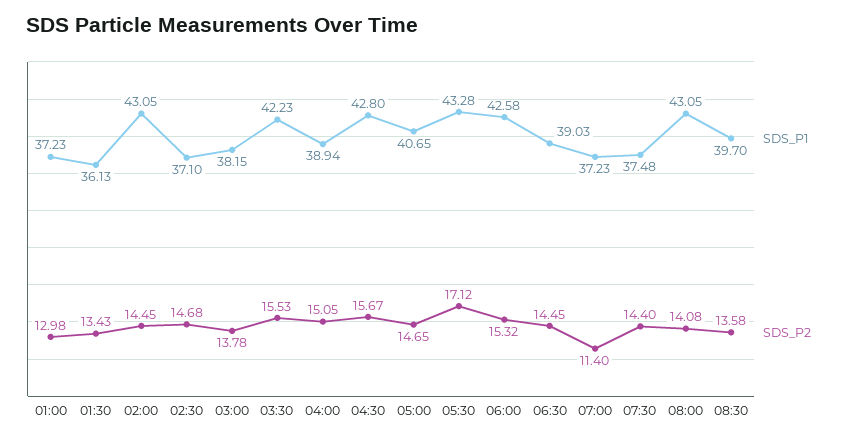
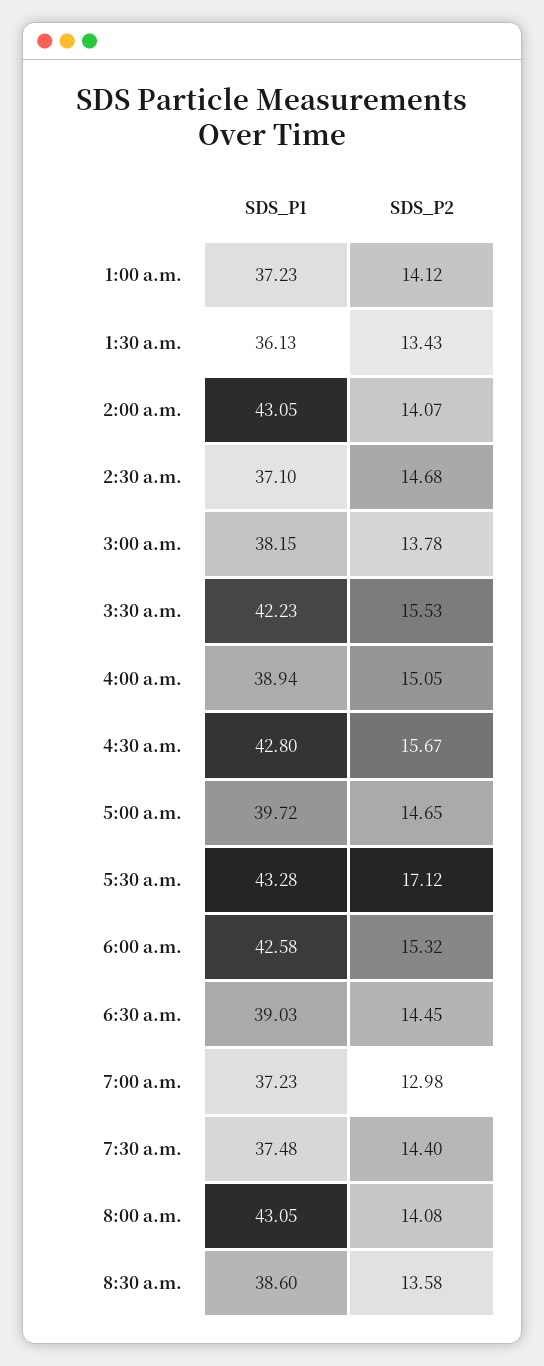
  {
    "SDS_P1": {
      "01:00": 37.23,
      "01:30": 36.13,
      "02:00": 43.05,
      "02:30": 37.1,
      "03:00": 38.15,
      "03:30": 42.23,
      "04:00": 38.94,
      "04:30": 42.8,
-     "05:00": 40.65,
+     "05:00": 39.72,
      "05:30": 43.28,
      "06:00": 42.58,
      "06:30": 39.03,
      "07:00": 37.23,
      "07:30": 37.48,
      "08:00": 43.05,
-     "08:30": 39.7
+     "08:30": 38.6
    },
    "SDS_P2": {
-     "01:00": 12.98,
+     "01:00": 14.12,
      "01:30": 13.43,
-     "02:00": 14.45,
+     "02:00": 14.07,
      "02:30": 14.68,
      "03:00": 13.78,
      "03:30": 15.53,
      "04:00": 15.05,
      "04:30": 15.67,
      "05:00": 14.65,
      "05:30": 17.12,
      "06:00": 15.32,
      "06:30": 14.45,
-     "07:00": 11.4,
+     "07:00": 12.98,
      "07:30": 14.4,
      "08:00": 14.08,
      "08:30": 13.58
    }
  }

